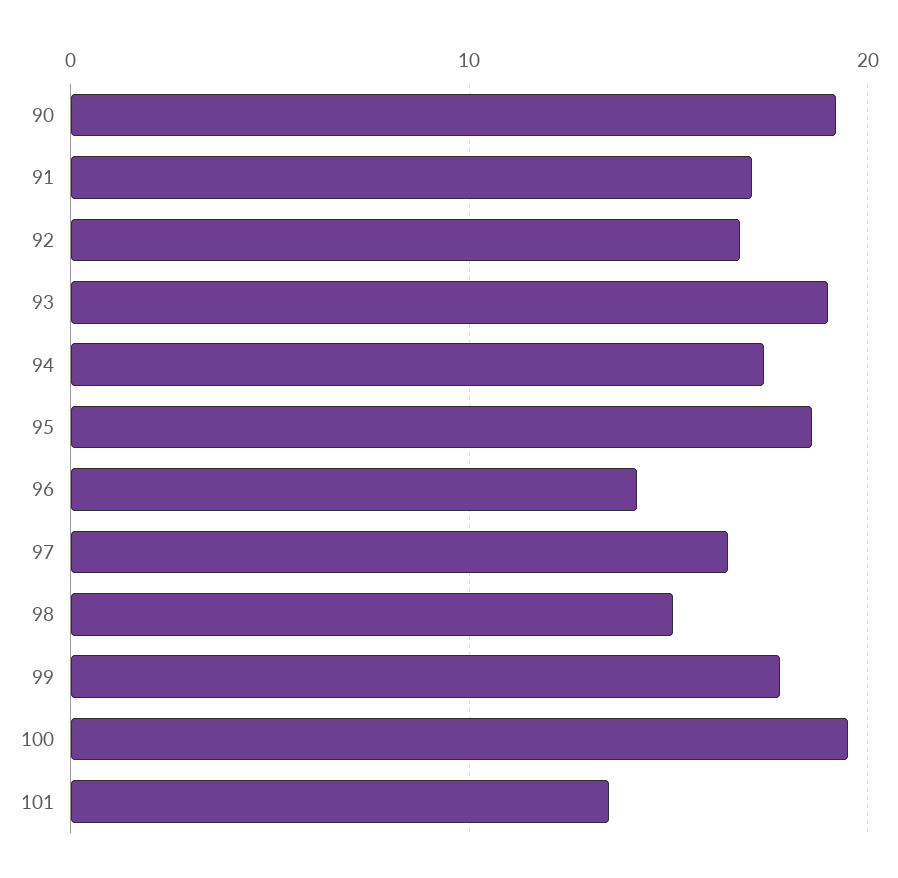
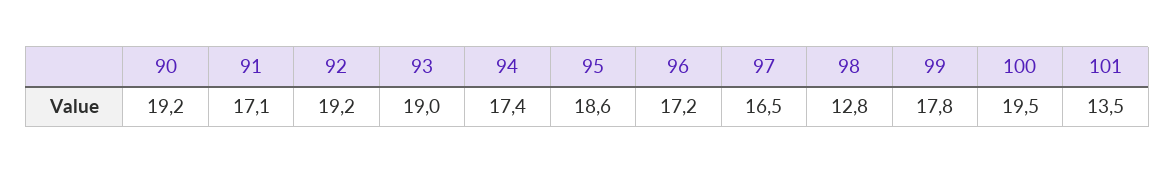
  {
    "90": 19.2,
    "91": 17.1,
-   "92": 17,
+   "92": 19.2,
    "93": 19,
    "94": 17.4,
    "95": 18.6,
-   "96": 14,
+   "96": 17.2,
    "97": 16.5,
-   "98": 15,
+   "98": 12.8,
    "99": 17.8,
    "100": 19.5,
    "101": 13.5
  }

